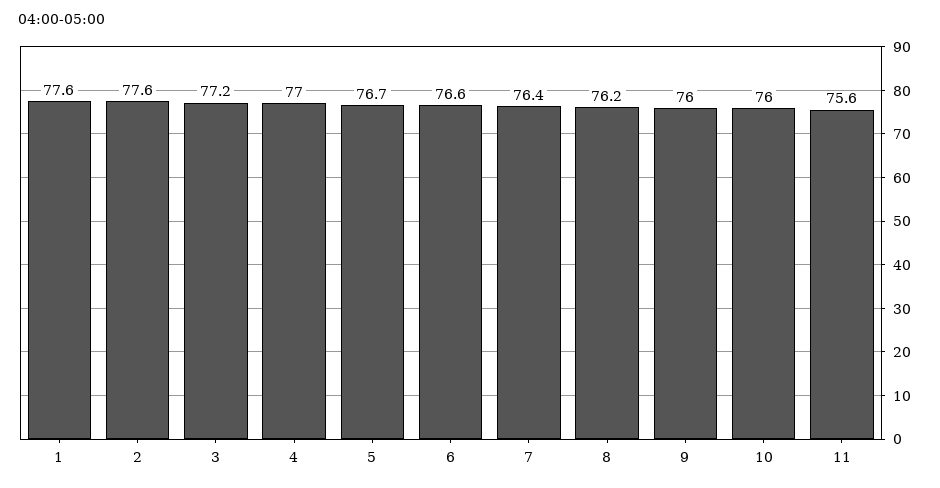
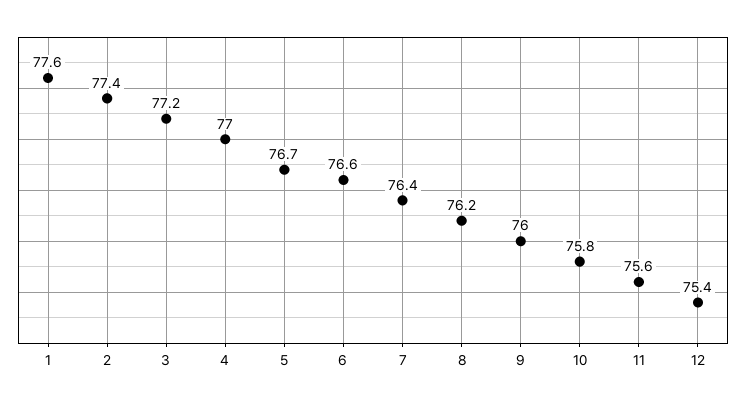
  {
    "1": 77.6,
-   "2": 77.6,
+   "2": 77.4,
    "3": 77.2,
    "4": 77,
    "5": 76.7,
    "6": 76.6,
    "7": 76.4,
    "8": 76.2,
    "9": 76,
-   "10": 76,
+   "10": 75.8,
-   "11": 75.6
+   "11": 75.6,
+   "12": 75.4
  }

